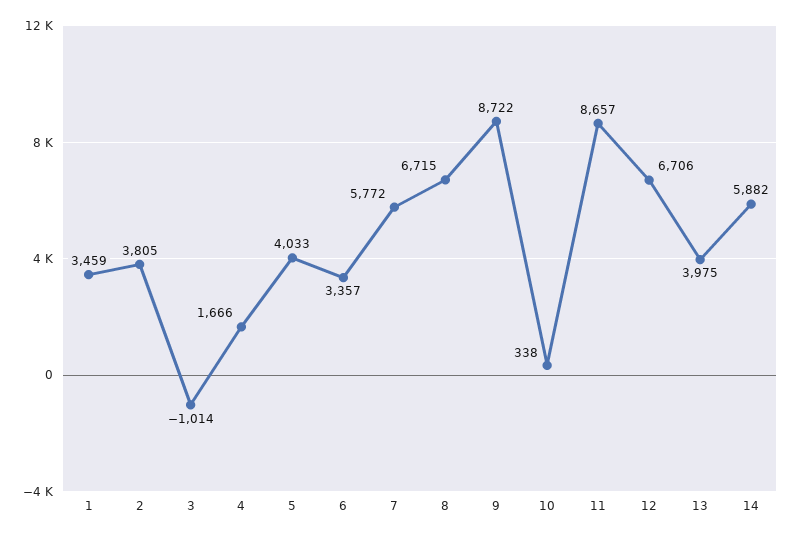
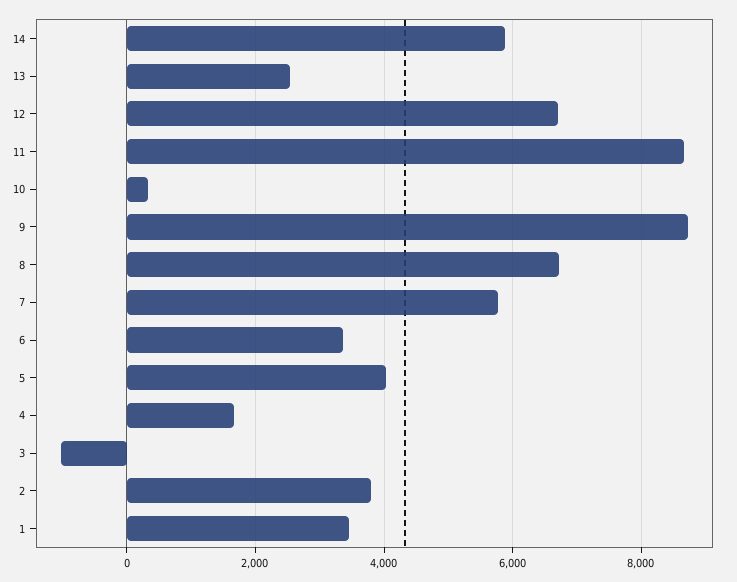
  {
    "1": 3459,
    "2": 3805,
    "3": -1014,
    "4": 1666,
    "5": 4033,
    "6": 3357,
    "7": 5772,
    "8": 6715,
    "9": 8722,
    "10": 338,
    "11": 8657,
    "12": 6706,
-   "13": 3975,
+   "13": 2600,
    "14": 5882
  }

